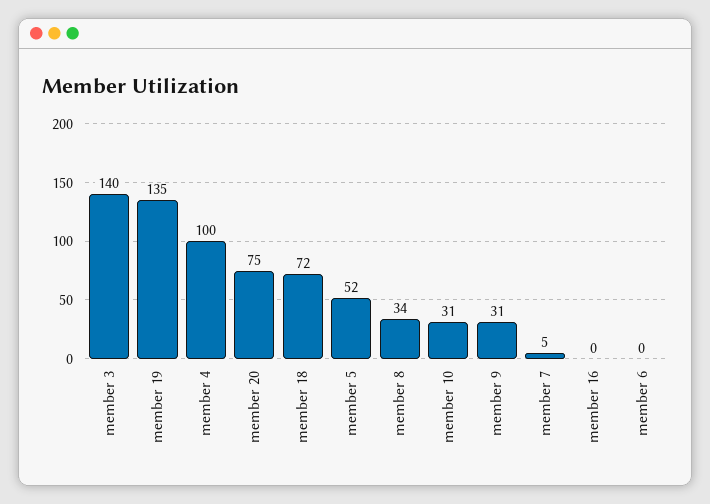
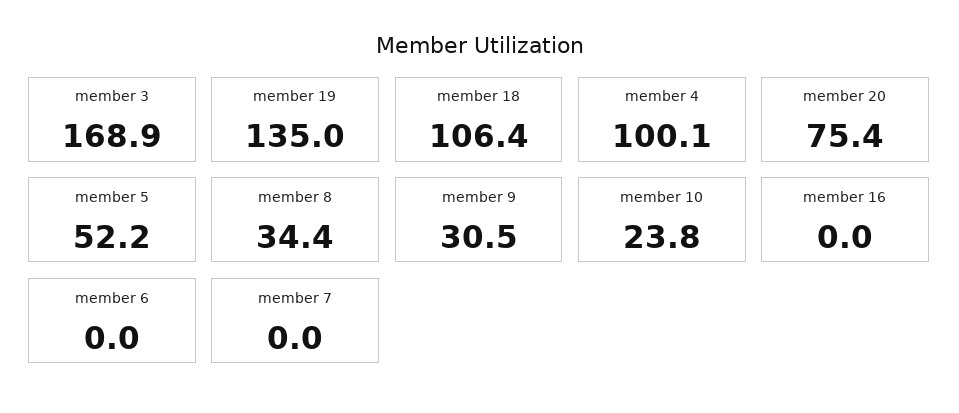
  {
-   "member 3": 140,
+   "member 3": 168.9,
    "member 19": 135,
    "member 4": 100.1,
    "member 20": 75.4,
-   "member 18": 72,
+   "member 18": 106.4,
    "member 5": 52.2,
    "member 8": 34.4,
-   "member 10": 31,
+   "member 10": 23.8,
    "member 9": 30.5,
-   "member 7": 5,
+   "member 7": 0,
    "member 16": 0,
    "member 6": 0
  }

